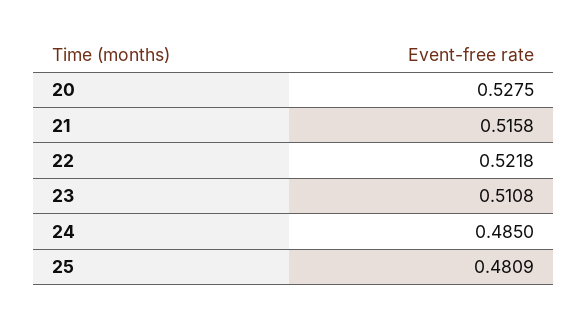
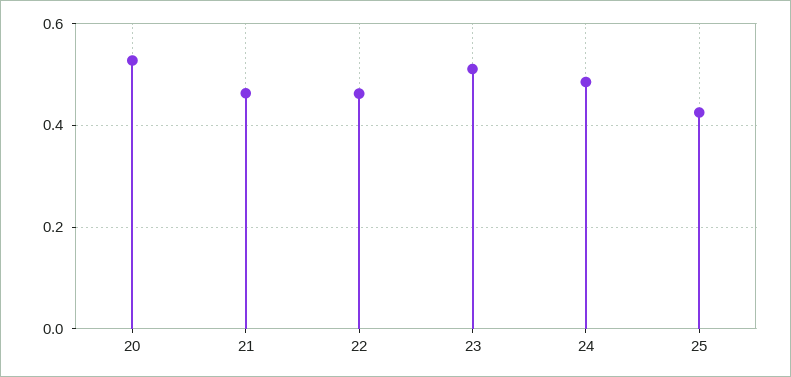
  {
    "20": 0.5275,
-   "21": 0.5158,
+   "21": 0.46,
-   "22": 0.5218,
+   "22": 0.46,
    "23": 0.5108,
    "24": 0.485,
-   "25": 0.4809
+   "25": 0.42
  }

